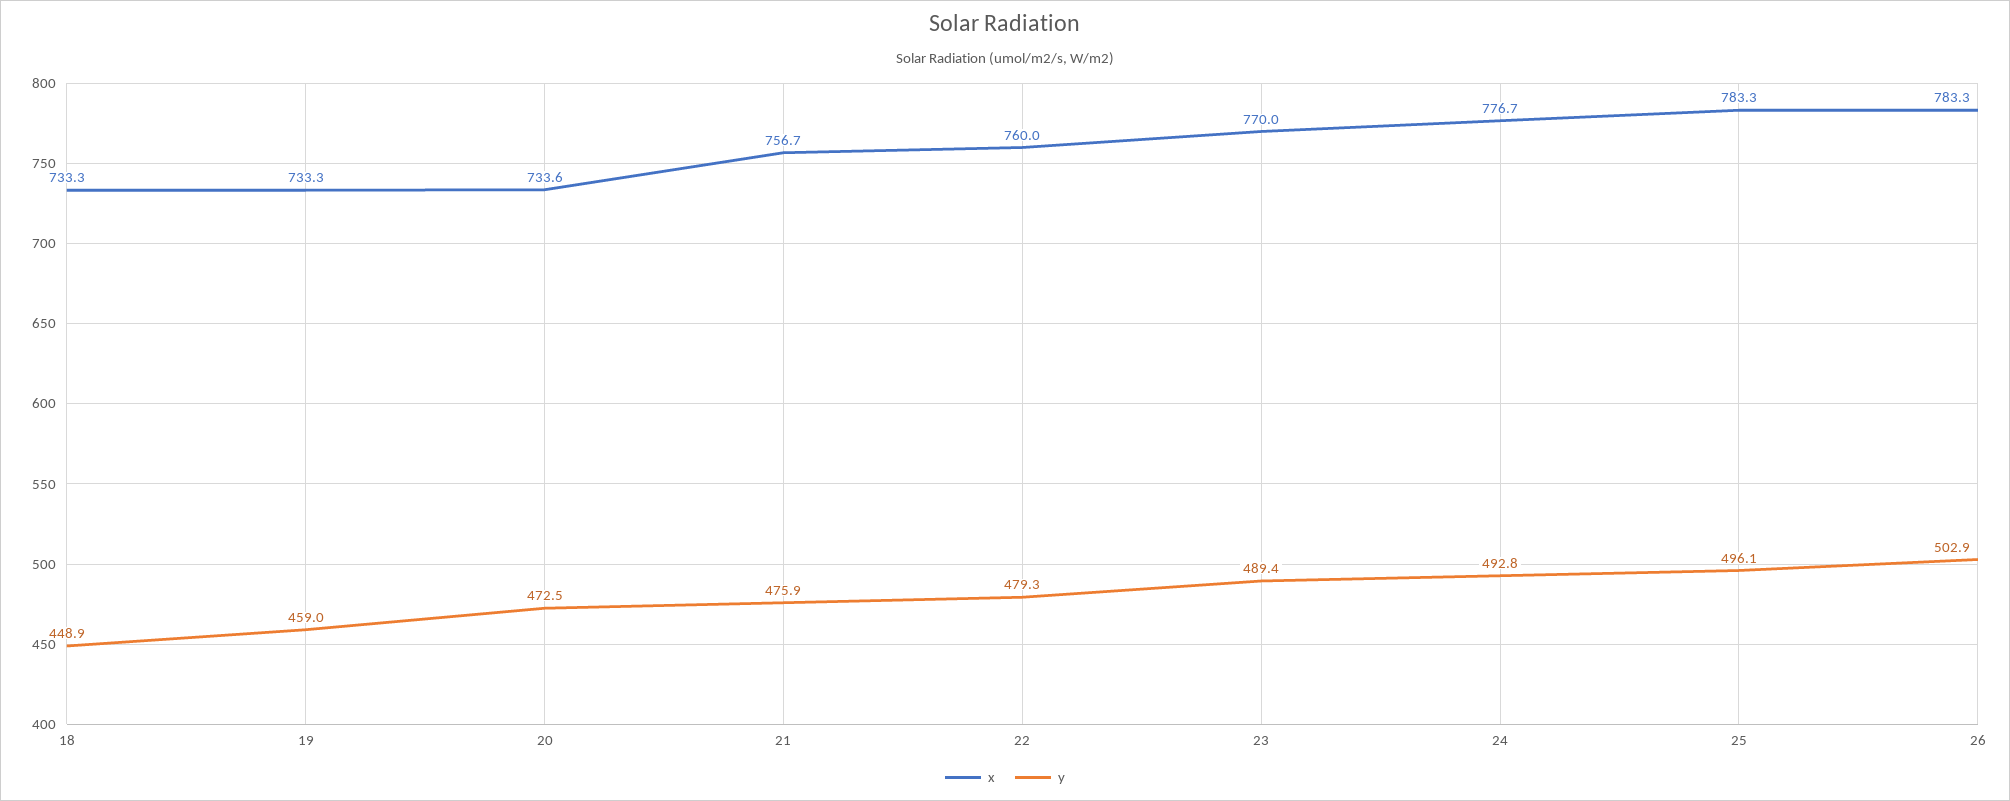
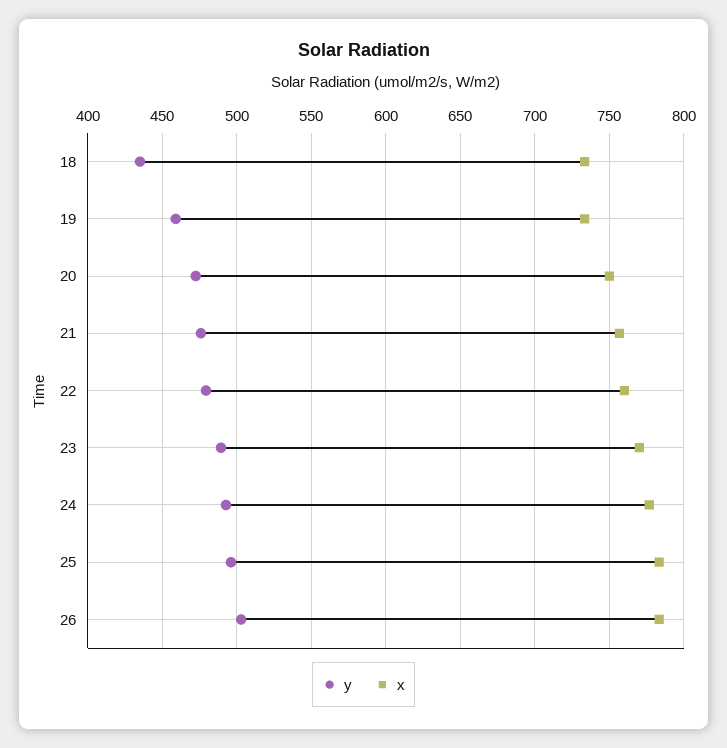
  {
    "x": {
      "18": 733.3,
      "19": 733.3,
-     "20": 733.6,
+     "20": 750,
      "21": 756.7,
      "22": 760,
      "23": 770,
      "24": 776.7,
      "25": 783.3,
      "26": 783.3
    },
    "y": {
-     "18": 448.9,
+     "18": 435,
      "19": 459,
      "20": 472.5,
      "21": 475.9,
      "22": 479.3,
      "23": 489.4,
      "24": 492.8,
      "25": 496.1,
      "26": 502.9
    }
  }

